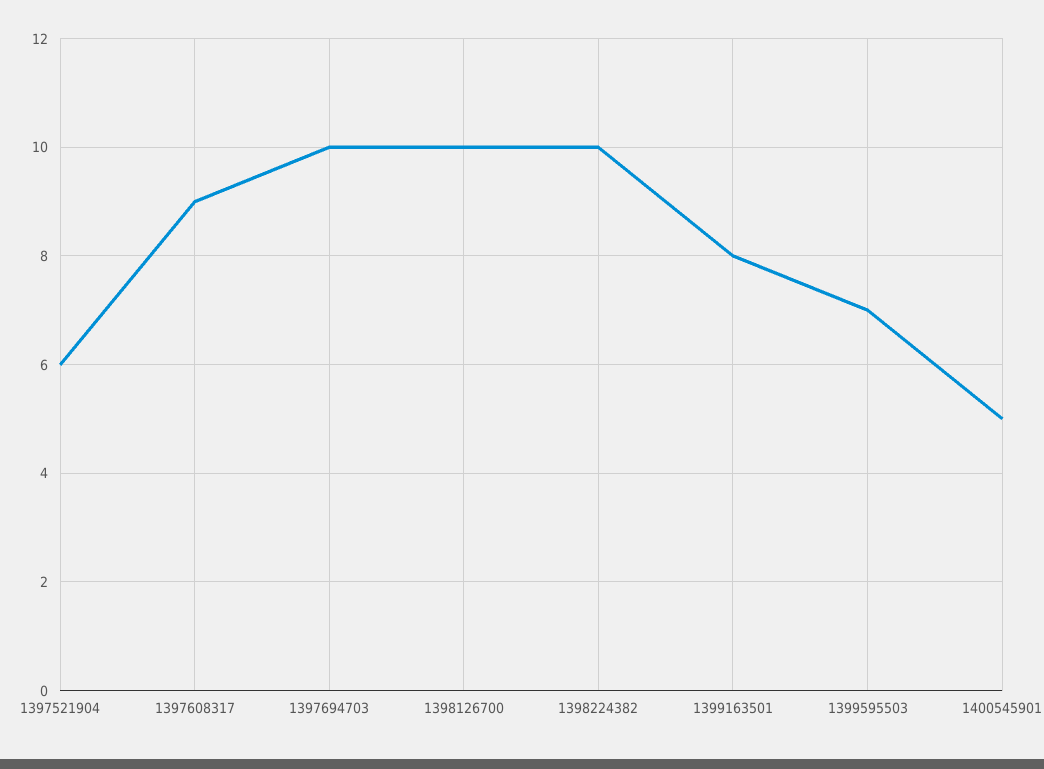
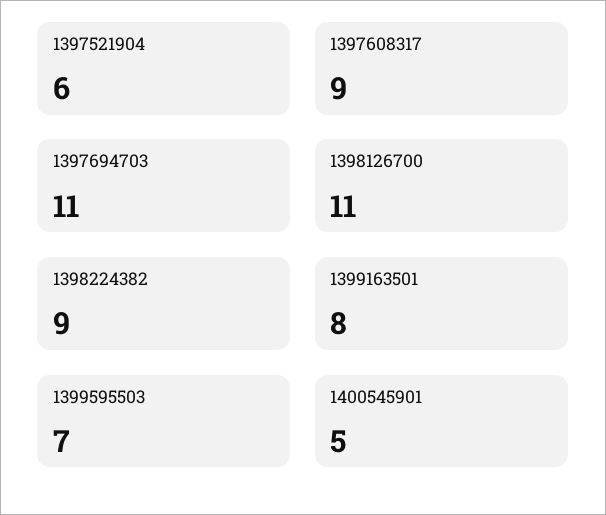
  {
    "1397521904": 6,
    "1397608317": 9,
-   "1397694703": 10,
+   "1397694703": 11,
-   "1398126700": 10,
+   "1398126700": 11,
-   "1398224382": 10,
+   "1398224382": 9,
    "1399163501": 8,
    "1399595503": 7,
    "1400545901": 5
  }

